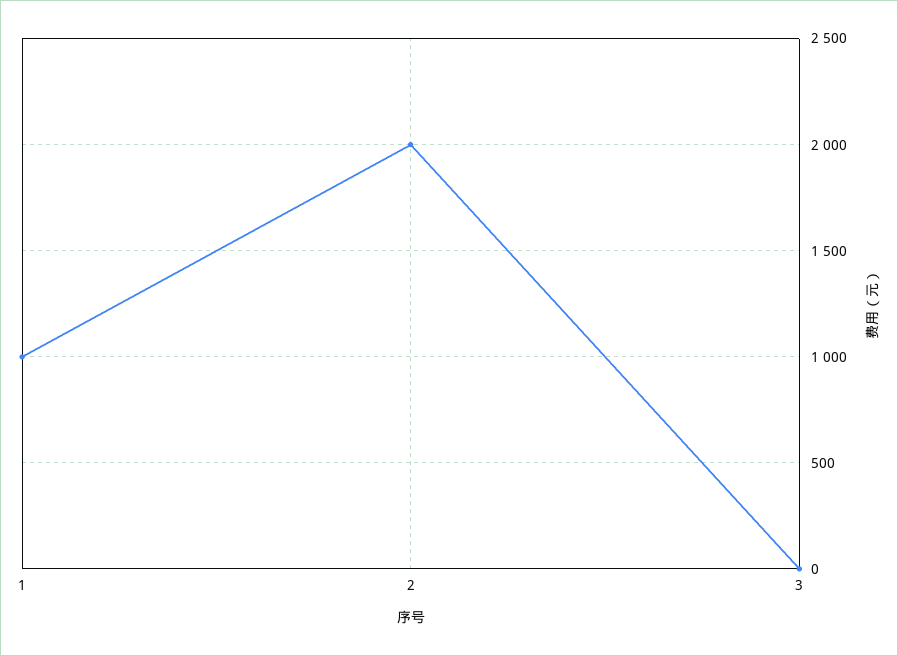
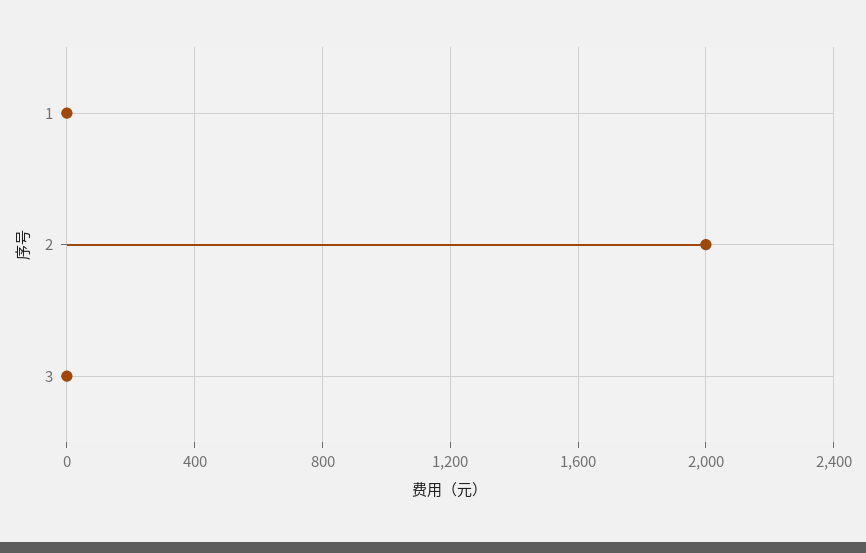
  {
-   "1": 1000,
+   "1": 0,
    "2": 2000,
    "3": 0
  }

